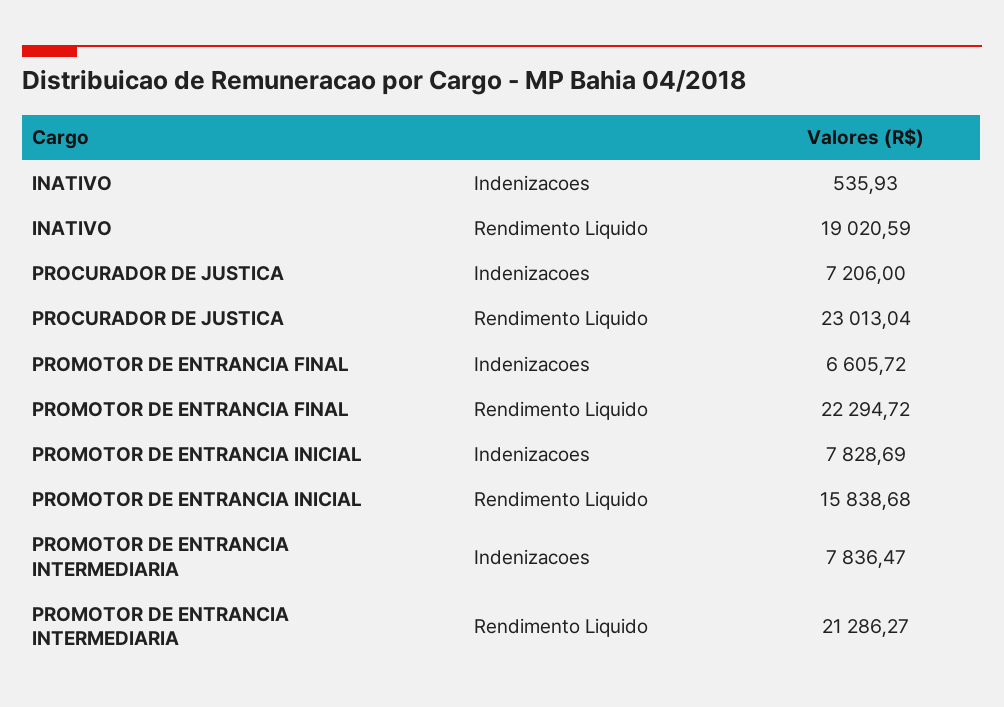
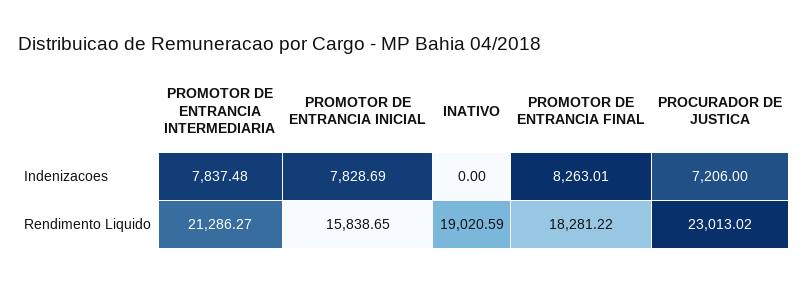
  {
    "INATIVO": {
-     "Indenizacoes": 535.93,
+     "Indenizacoes": 0,
      "Rendimento Liquido": 19020.59
    },
    "PROCURADOR DE JUSTICA": {
      "Indenizacoes": 7206,
-     "Rendimento Liquido": 23013.04
+     "Rendimento Liquido": 23013.02
    },
    "PROMOTOR DE ENTRANCIA FINAL": {
-     "Indenizacoes": 6605.72,
+     "Indenizacoes": 8263.01,
-     "Rendimento Liquido": 22294.72
+     "Rendimento Liquido": 18281.22
    },
    "PROMOTOR DE ENTRANCIA INICIAL": {
      "Indenizacoes": 7828.69,
-     "Rendimento Liquido": 15838.68
+     "Rendimento Liquido": 15838.65
    },
    "PROMOTOR DE ENTRANCIA INTERMEDIARIA": {
-     "Indenizacoes": 7836.47,
+     "Indenizacoes": 7837.48,
      "Rendimento Liquido": 21286.27
    }
  }

